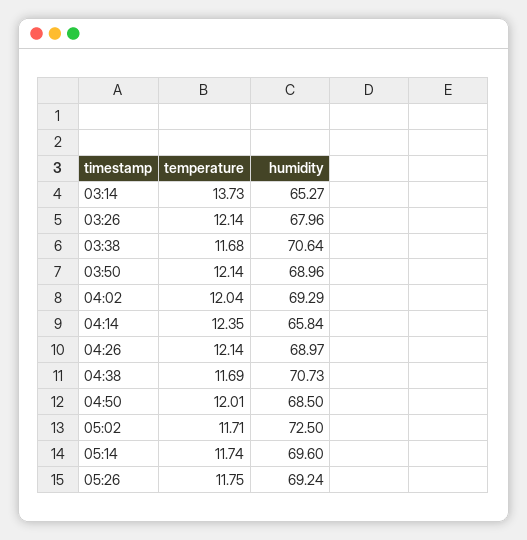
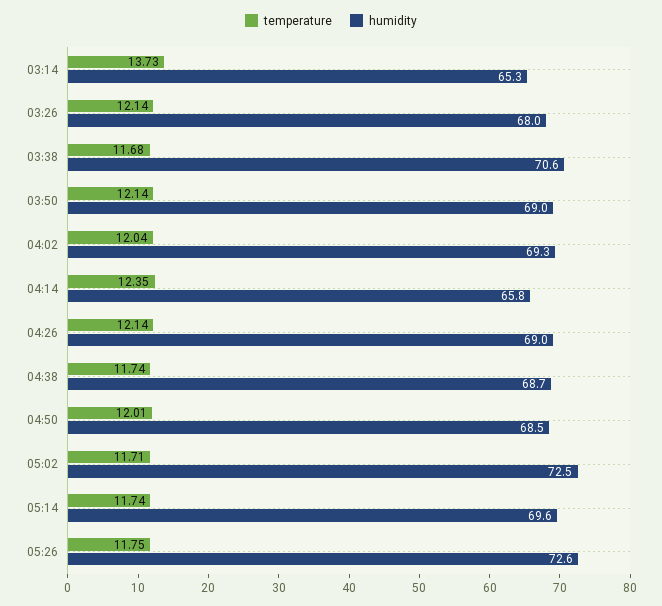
  {
    "temperature": {
      "03:14": 13.73,
      "03:26": 12.14,
      "03:38": 11.68,
      "03:50": 12.14,
      "04:02": 12.04,
      "04:14": 12.35,
      "04:26": 12.14,
-     "04:38": 11.69,
+     "04:38": 11.74,
      "04:50": 12.01,
      "05:02": 11.71,
      "05:14": 11.74,
      "05:26": 11.75
    },
    "humidity": {
      "03:14": 65.27,
      "03:26": 67.96,
      "03:38": 70.64,
      "03:50": 68.96,
      "04:02": 69.29,
      "04:14": 65.84,
      "04:26": 68.97,
-     "04:38": 70.73,
+     "04:38": 68.7,
      "04:50": 68.5,
      "05:02": 72.5,
      "05:14": 69.6,
-     "05:26": 69.24
+     "05:26": 72.6
    }
  }

